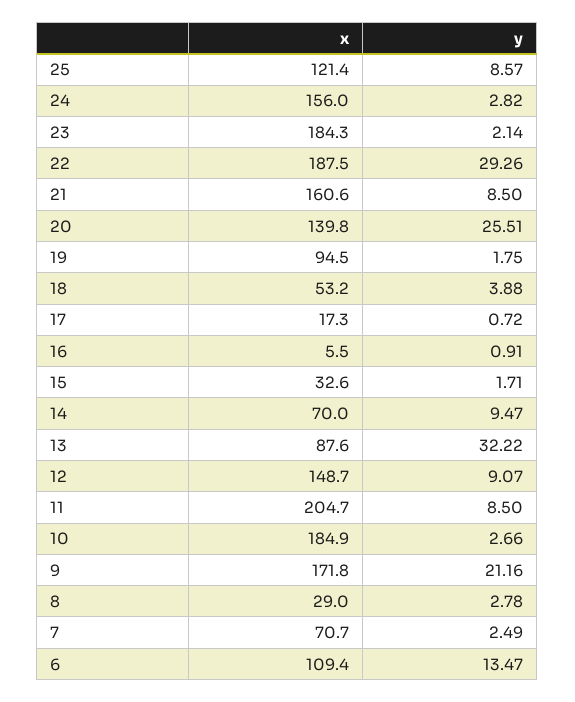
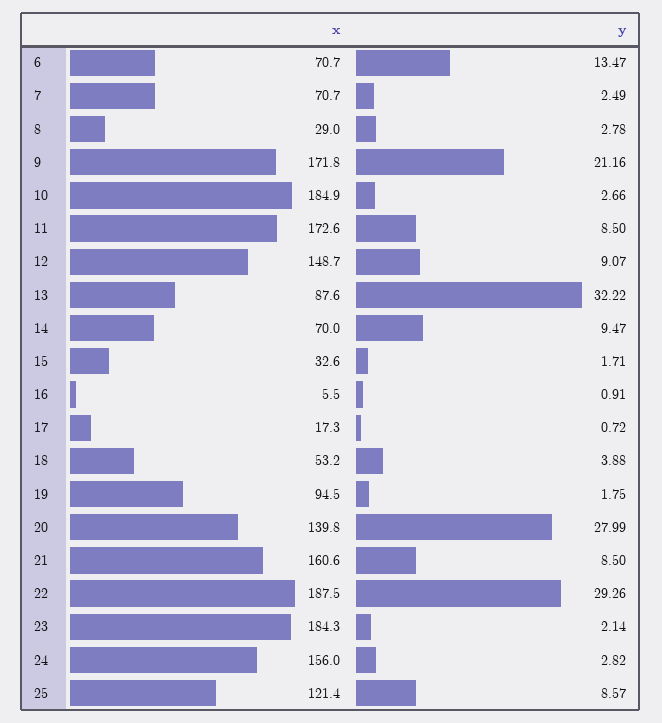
  {
    "x": {
      "25": 121.4,
      "24": 156,
      "23": 184.3,
      "22": 187.5,
      "21": 160.6,
      "20": 139.8,
      "19": 94.5,
      "18": 53.2,
      "17": 17.3,
      "16": 5.5,
      "15": 32.6,
      "14": 70,
      "13": 87.6,
      "12": 148.7,
-     "11": 204.7,
+     "11": 172.6,
      "10": 184.9,
      "9": 171.8,
      "8": 29,
      "7": 70.7,
-     "6": 109.4
+     "6": 70.7
    },
    "y": {
      "25": 8.57,
      "24": 2.82,
      "23": 2.14,
      "22": 29.26,
      "21": 8.5,
-     "20": 25.51,
+     "20": 27.99,
      "19": 1.75,
      "18": 3.88,
      "17": 0.72,
      "16": 0.91,
      "15": 1.71,
      "14": 9.47,
      "13": 32.22,
      "12": 9.07,
      "11": 8.5,
      "10": 2.66,
      "9": 21.16,
      "8": 2.78,
      "7": 2.49,
      "6": 13.47
    }
  }

